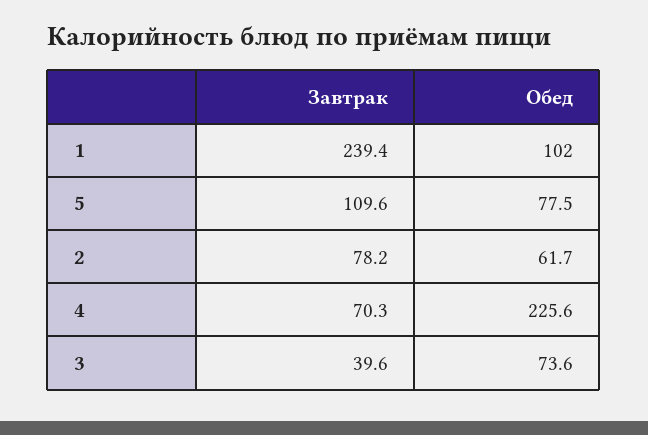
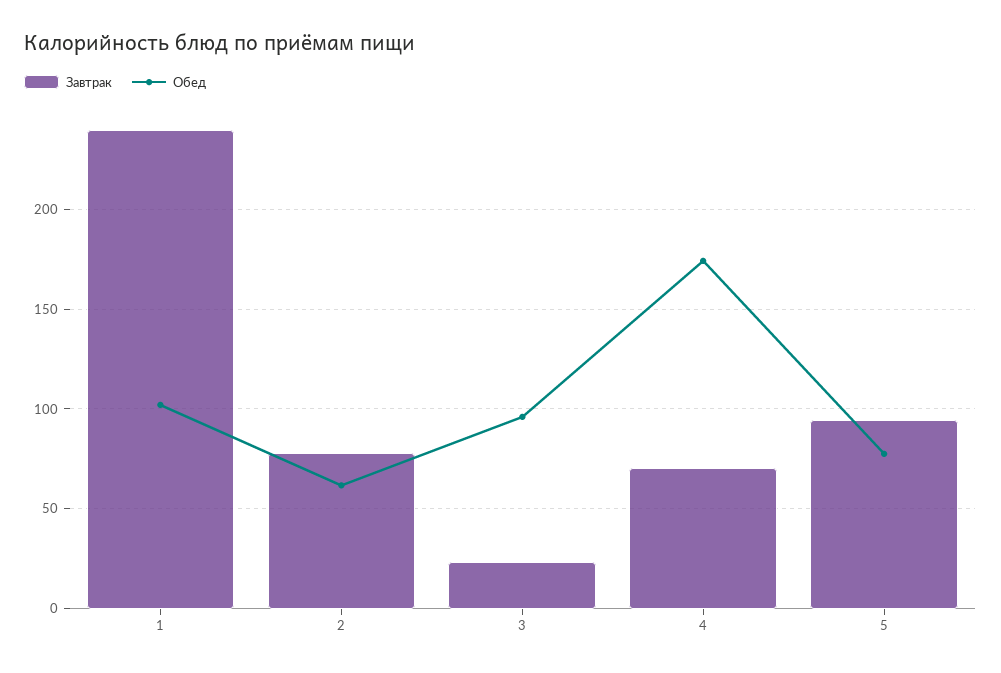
  {
    "Завтрак": {
      "1": 239.4,
-     "5": 109.6,
+     "5": 95,
      "2": 78.2,
      "4": 70.3,
-     "3": 39.6
+     "3": 25
    },
    "Обед": {
      "1": 102,
      "5": 77.5,
      "2": 61.7,
-     "4": 225.6,
+     "4": 175,
-     "3": 73.6
+     "3": 95
    }
  }

